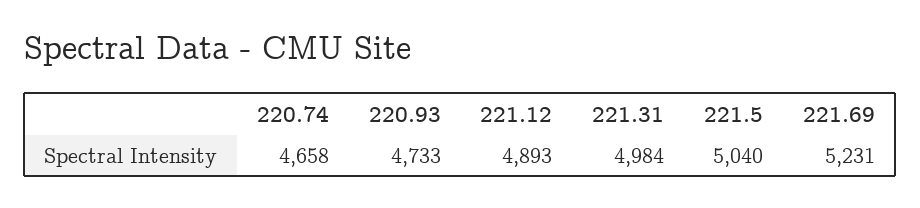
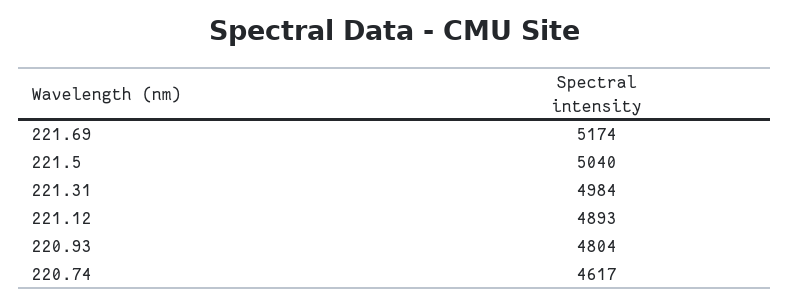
  {
-   "220.74": 4658,
+   "220.74": 4617,
-   "220.93": 4733,
+   "220.93": 4804,
    "221.12": 4893,
    "221.31": 4984,
    "221.5": 5040,
-   "221.69": 5231
+   "221.69": 5174
  }

